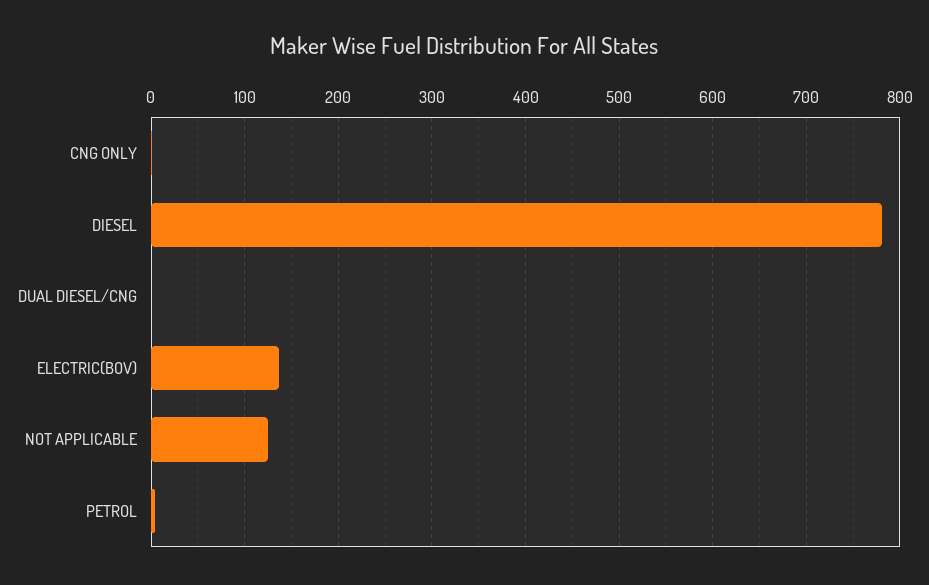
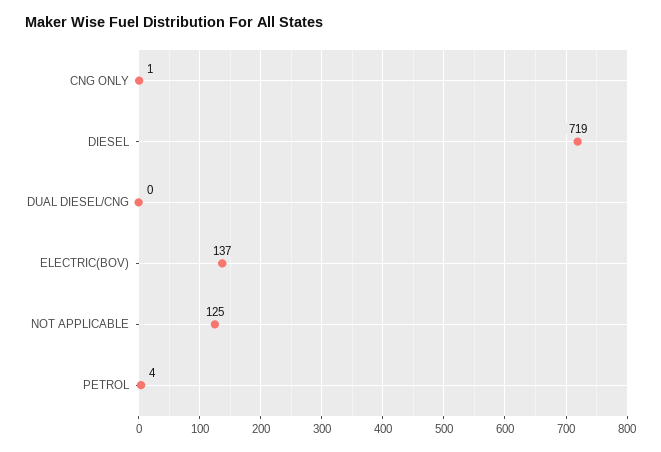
  {
    "CNG ONLY": 1,
-   "DIESEL": 780,
+   "DIESEL": 719,
    "DUAL DIESEL/CNG": 0,
    "ELECTRIC(BOV)": 137,
    "NOT APPLICABLE": 125,
    "PETROL": 4
  }

